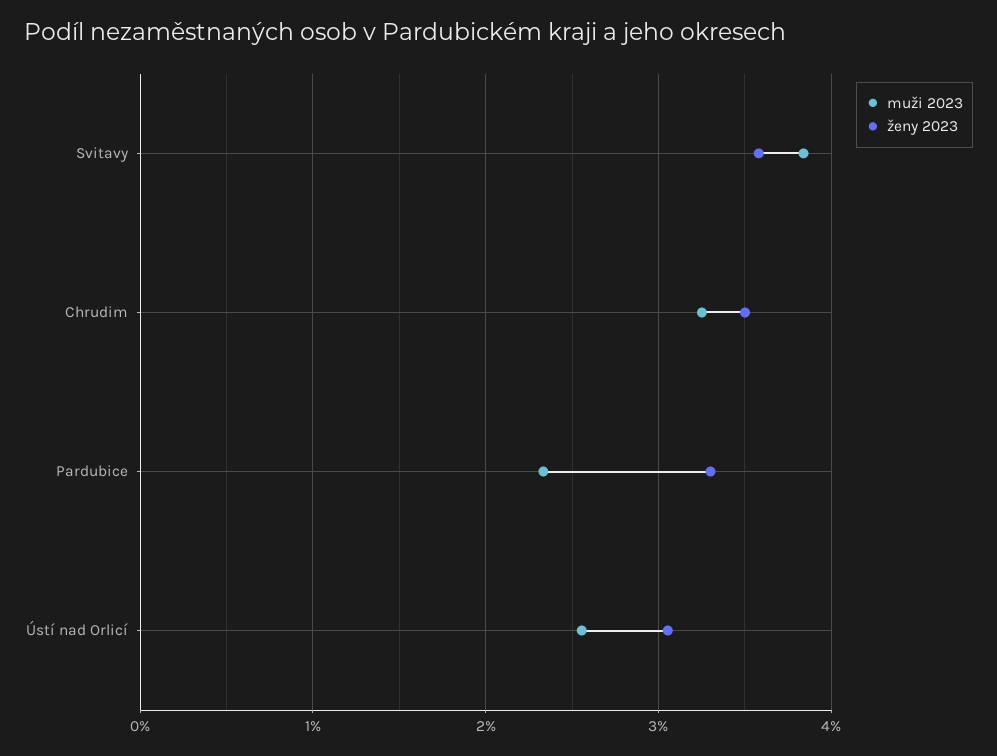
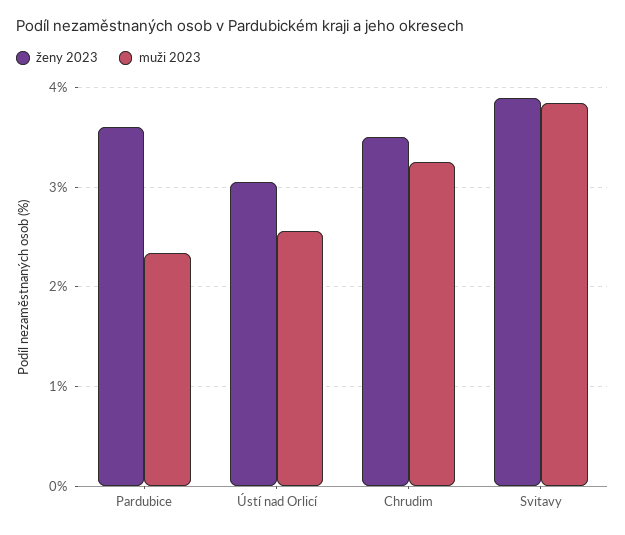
  {
    "muži 2023": {
      "Svitavy": 3.8,
      "Chrudim": 3.3,
      "Pardubice": 2.3,
      "Ústí nad Orlicí": 2.6
    },
    "ženy 2023": {
-     "Svitavy": 3.6,
+     "Svitavy": 3.9,
      "Chrudim": 3.5,
-     "Pardubice": 3.3,
+     "Pardubice": 3.6,
      "Ústí nad Orlicí": 3.1
    }
  }

